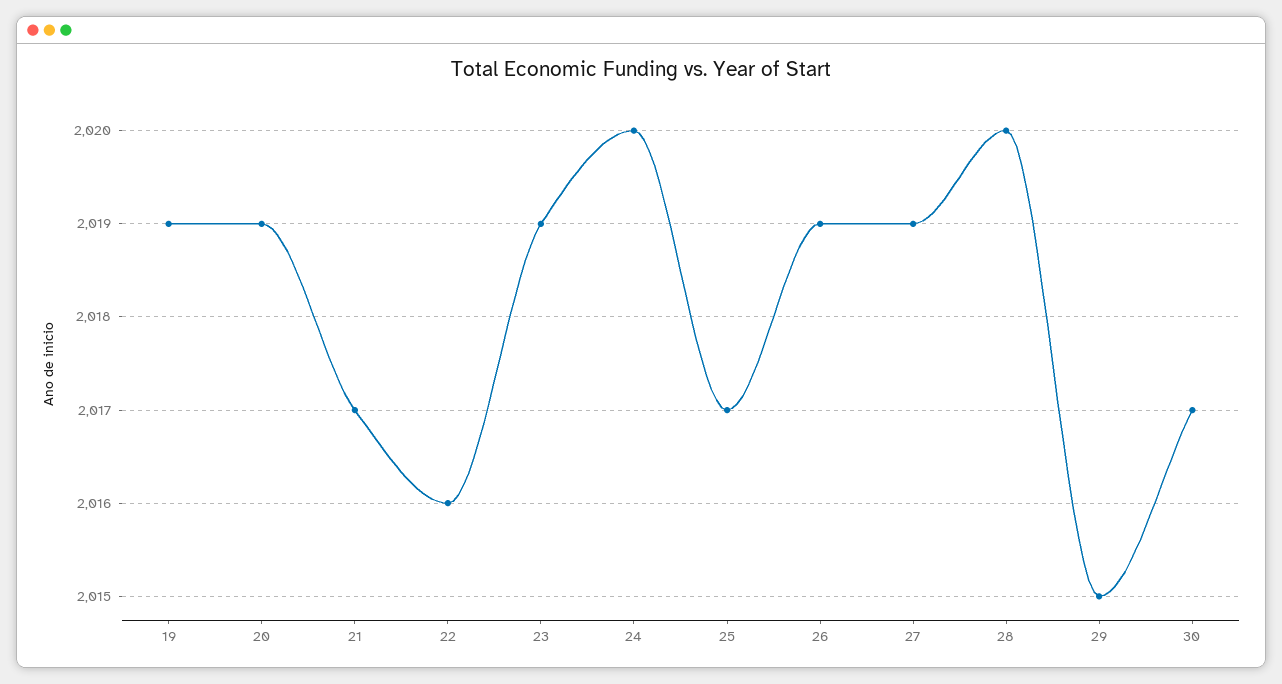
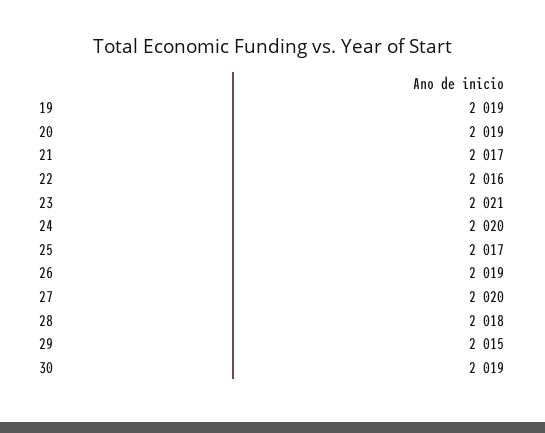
  {
    "19": 2019,
    "20": 2019,
    "21": 2017,
    "22": 2016,
-   "23": 2019,
+   "23": 2021,
    "24": 2020,
    "25": 2017,
    "26": 2019,
-   "27": 2019,
+   "27": 2020,
-   "28": 2020,
+   "28": 2018,
    "29": 2015,
-   "30": 2017
+   "30": 2019
  }

